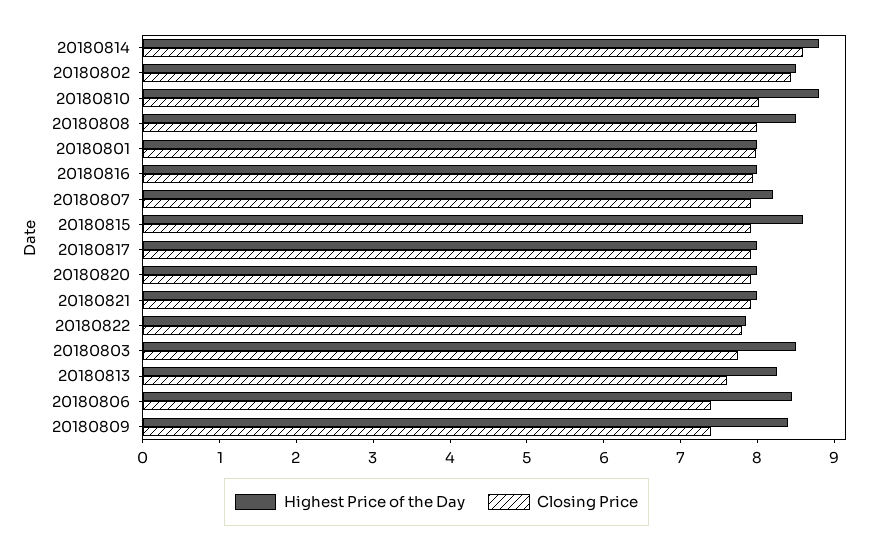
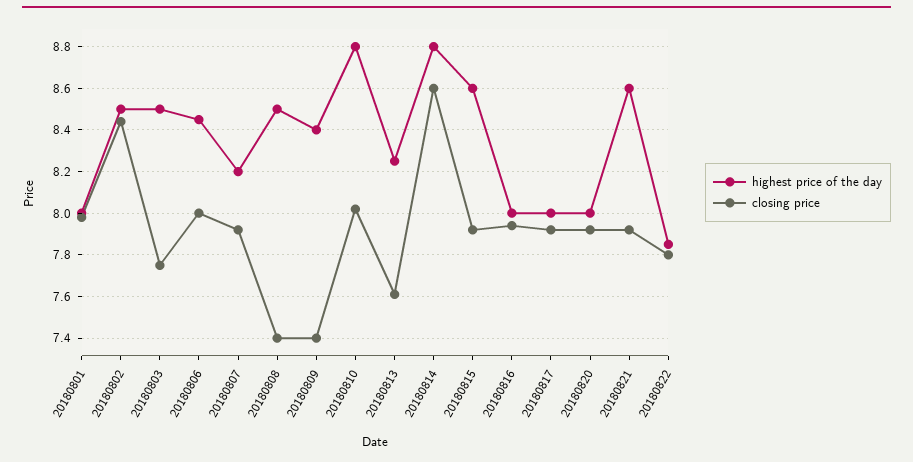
  {
    "Highest Price of the Day": {
      "20180814": 8.8,
      "20180802": 8.5,
      "20180810": 8.8,
      "20180808": 8.5,
      "20180801": 8,
      "20180816": 8,
      "20180807": 8.2,
      "20180815": 8.6,
      "20180817": 8,
      "20180820": 8,
-     "20180821": 8,
+     "20180821": 8.6,
      "20180822": 7.85,
      "20180803": 8.5,
      "20180813": 8.25,
      "20180806": 8.45,
      "20180809": 8.4
    },
    "Closing Price": {
      "20180814": 8.6,
      "20180802": 8.45,
      "20180810": 8,
-     "20180808": 8,
+     "20180808": 7.4,
      "20180801": 8,
      "20180816": 7.95,
      "20180807": 7.9,
      "20180815": 7.9,
      "20180817": 7.9,
      "20180820": 7.9,
      "20180821": 7.9,
      "20180822": 7.8,
      "20180803": 7.75,
      "20180813": 7.6,
-     "20180806": 7.4,
+     "20180806": 8,
      "20180809": 7.4
    }
  }

